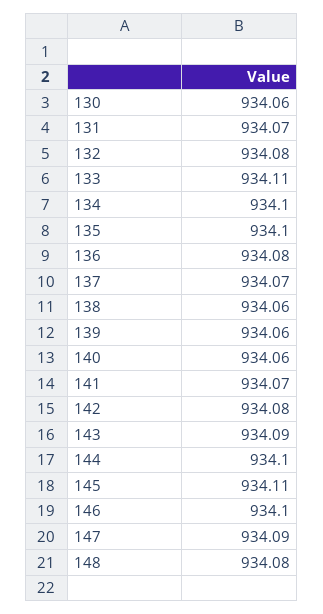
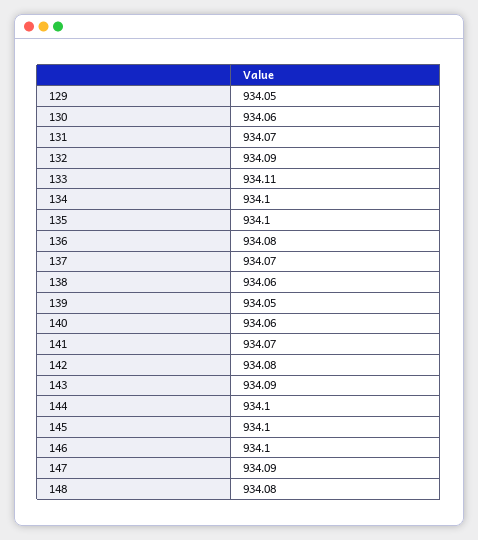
  {
    "130": 934.06,
    "131": 934.07,
-   "132": 934.08,
+   "132": 934.09,
    "133": 934.11,
    "134": 934.1,
    "135": 934.1,
    "136": 934.08,
    "137": 934.07,
    "138": 934.06,
-   "139": 934.06,
+   "139": 934.05,
    "140": 934.06,
    "141": 934.07,
    "142": 934.08,
    "143": 934.09,
    "144": 934.1,
-   "145": 934.11,
+   "145": 934.1,
    "146": 934.1,
    "147": 934.09,
-   "148": 934.08
+   "148": 934.08,
+   "129": 934.05
  }

